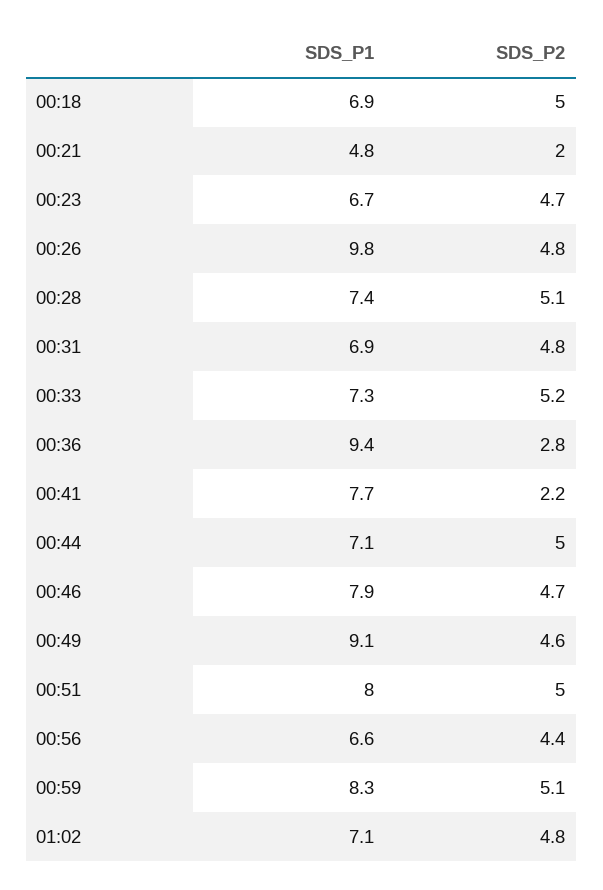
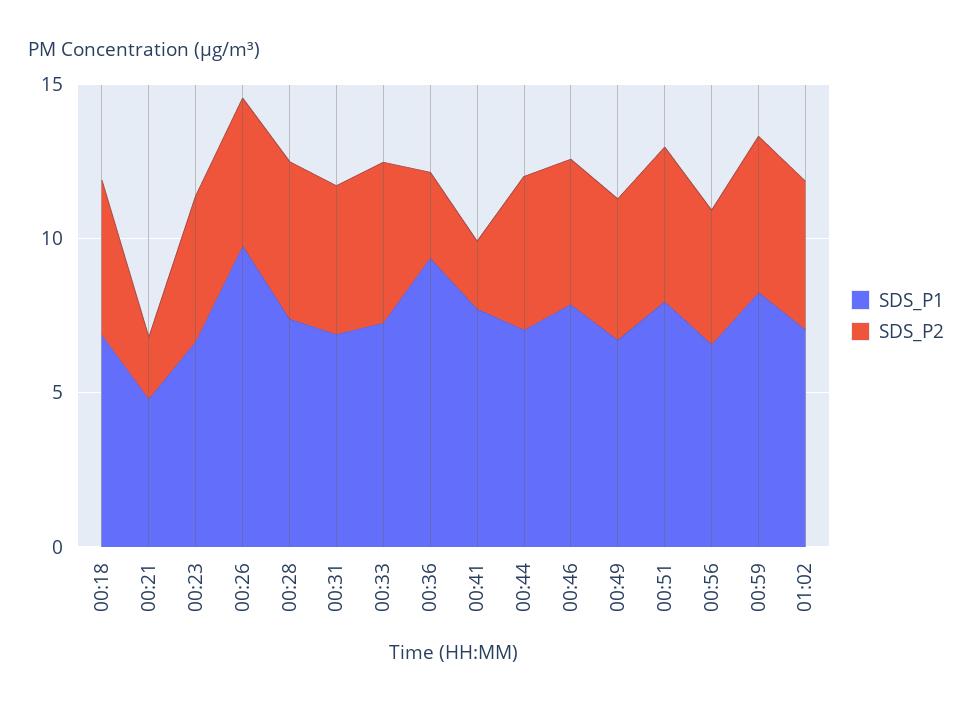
  {
    "SDS_P1": {
      "00:18": 6.9,
      "00:21": 4.8,
      "00:23": 6.7,
      "00:26": 9.8,
      "00:28": 7.4,
      "00:31": 6.9,
      "00:33": 7.3,
      "00:36": 9.4,
      "00:41": 7.7,
      "00:44": 7.1,
      "00:46": 7.9,
-     "00:49": 9.1,
+     "00:49": 7,
      "00:51": 8,
      "00:56": 6.6,
      "00:59": 8.3,
      "01:02": 7.1
    },
    "SDS_P2": {
      "00:18": 5,
      "00:21": 2,
      "00:23": 4.7,
      "00:26": 4.8,
      "00:28": 5.1,
      "00:31": 4.8,
      "00:33": 5.2,
      "00:36": 2.8,
      "00:41": 2.2,
      "00:44": 5,
      "00:46": 4.7,
      "00:49": 4.6,
      "00:51": 5,
      "00:56": 4.4,
      "00:59": 5.1,
      "01:02": 4.8
    }
  }

